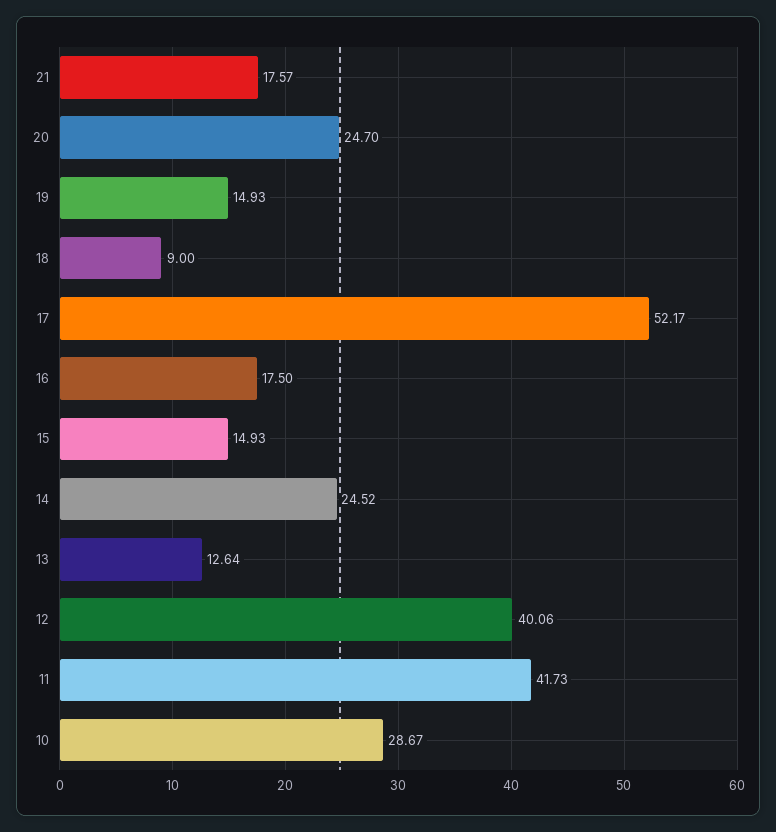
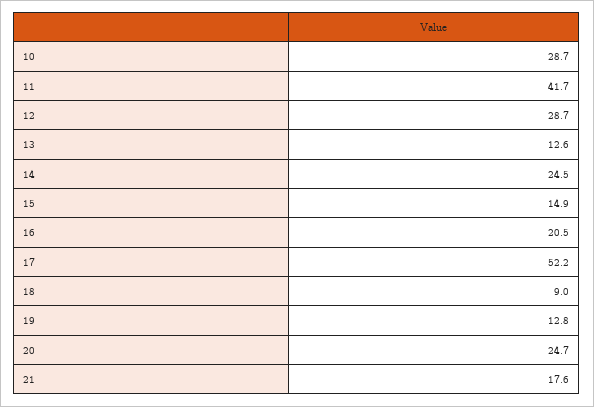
  {
    "21": 17.57,
    "20": 24.7,
-   "19": 14.93,
+   "19": 12.8,
    "18": 9,
    "17": 52.17,
-   "16": 17.5,
+   "16": 20.5,
    "15": 14.93,
    "14": 24.52,
    "13": 12.64,
-   "12": 40.06,
+   "12": 28.7,
    "11": 41.73,
    "10": 28.67
  }

